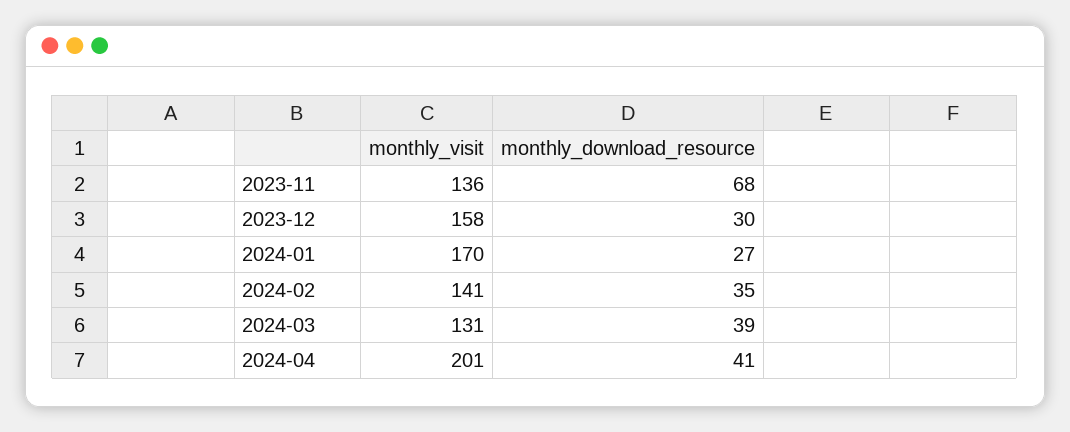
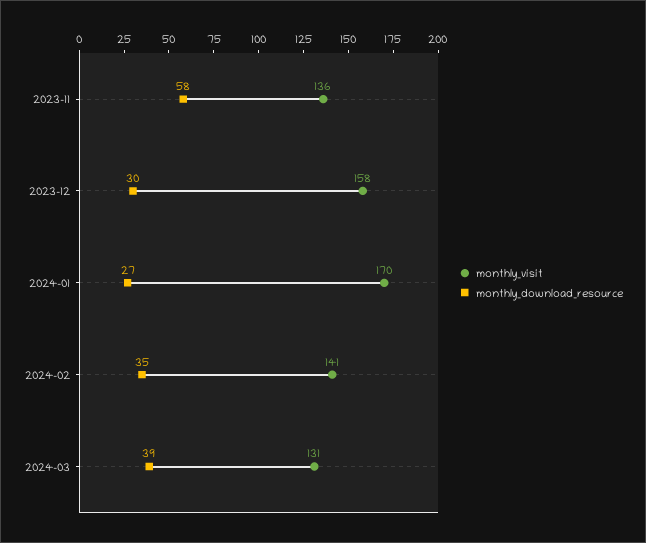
  {
    "monthly_visit": {
      "2023-11": 136,
      "2023-12": 158,
      "2024-01": 170,
      "2024-02": 141,
-     "2024-03": 131,
+     "2024-03": 131
-     "2024-04": 201
    },
    "monthly_download_resource": {
-     "2023-11": 68,
+     "2023-11": 58,
      "2023-12": 30,
      "2024-01": 27,
      "2024-02": 35,
-     "2024-03": 39,
+     "2024-03": 39
-     "2024-04": 41
    }
  }

